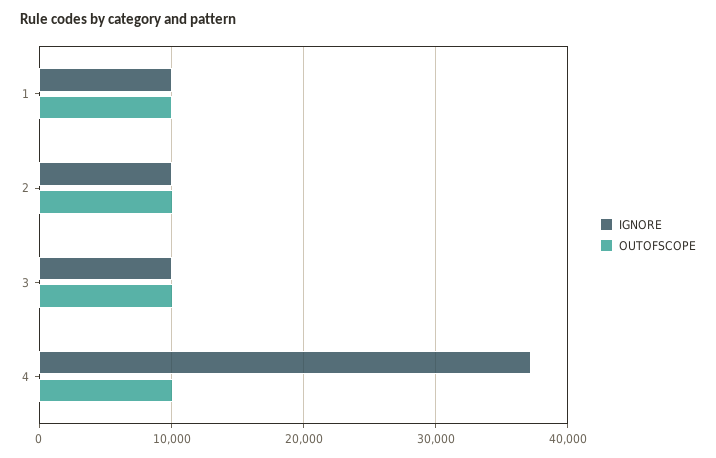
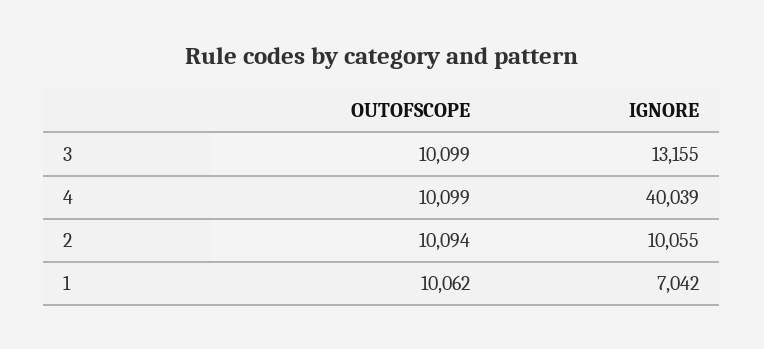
  {
    "IGNORE": {
-     "1": 10000,
+     "1": 7042,
      "2": 10055,
-     "3": 10000,
+     "3": 13155,
-     "4": 37000
+     "4": 40039
    },
    "OUTOFSCOPE": {
      "1": 10062,
      "2": 10094,
      "3": 10099,
      "4": 10099
    }
  }

